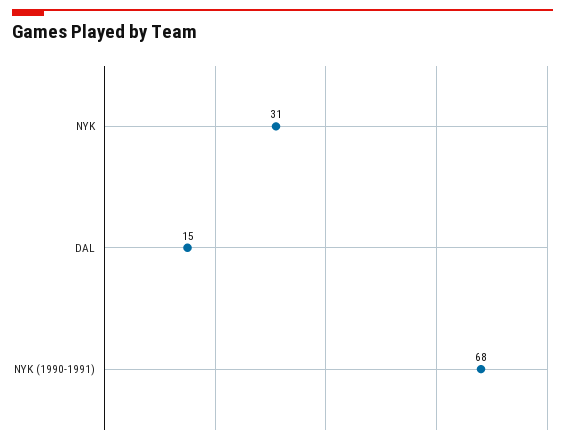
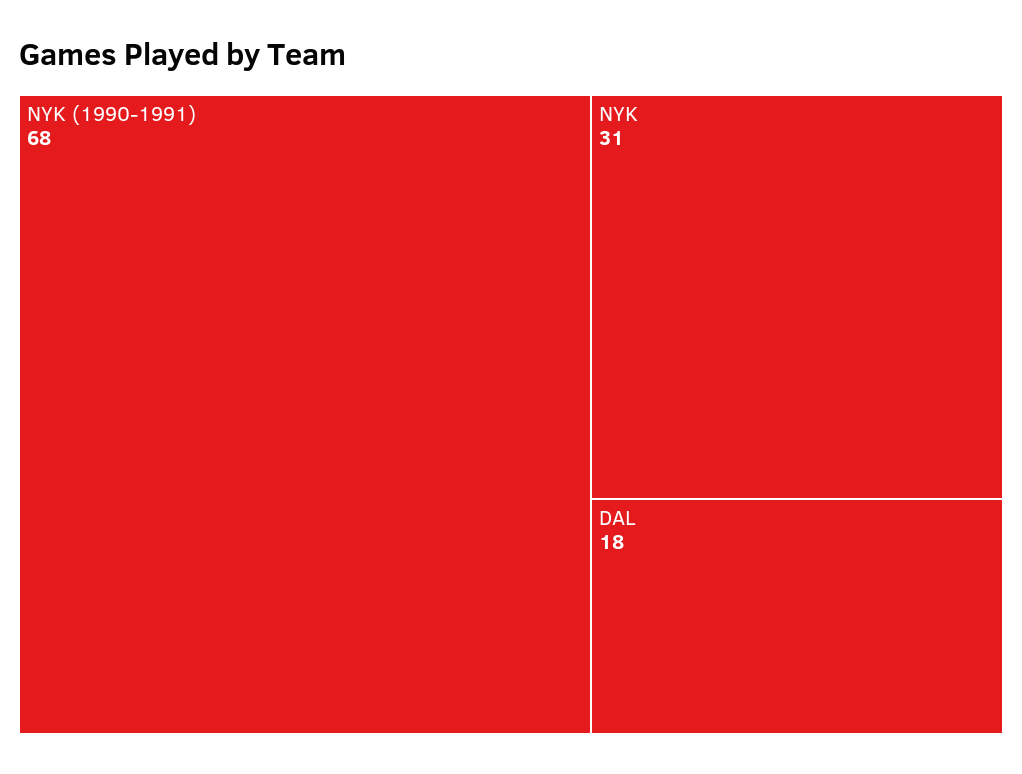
  {
    "NYK": 31,
-   "DAL": 15,
+   "DAL": 18,
    "NYK (1990-1991)": 68
  }

